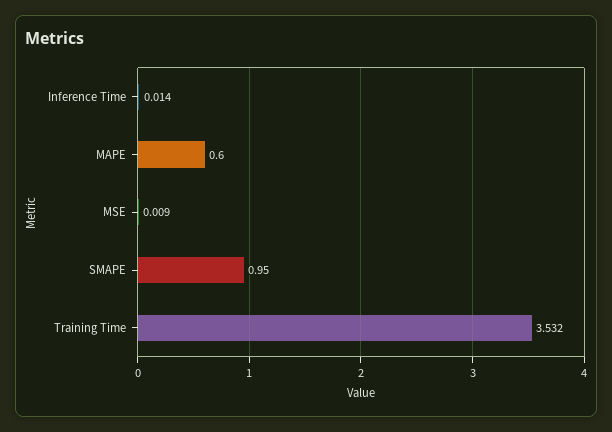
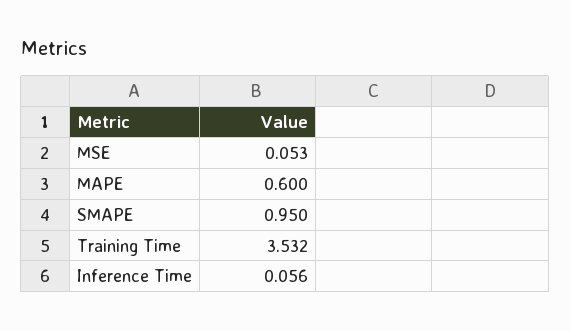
  {
-   "Inference Time": 0.014,
+   "Inference Time": 0.056,
    "MAPE": 0.6,
-   "MSE": 0.009,
+   "MSE": 0.053,
    "SMAPE": 0.95,
    "Training Time": 3.532
  }

